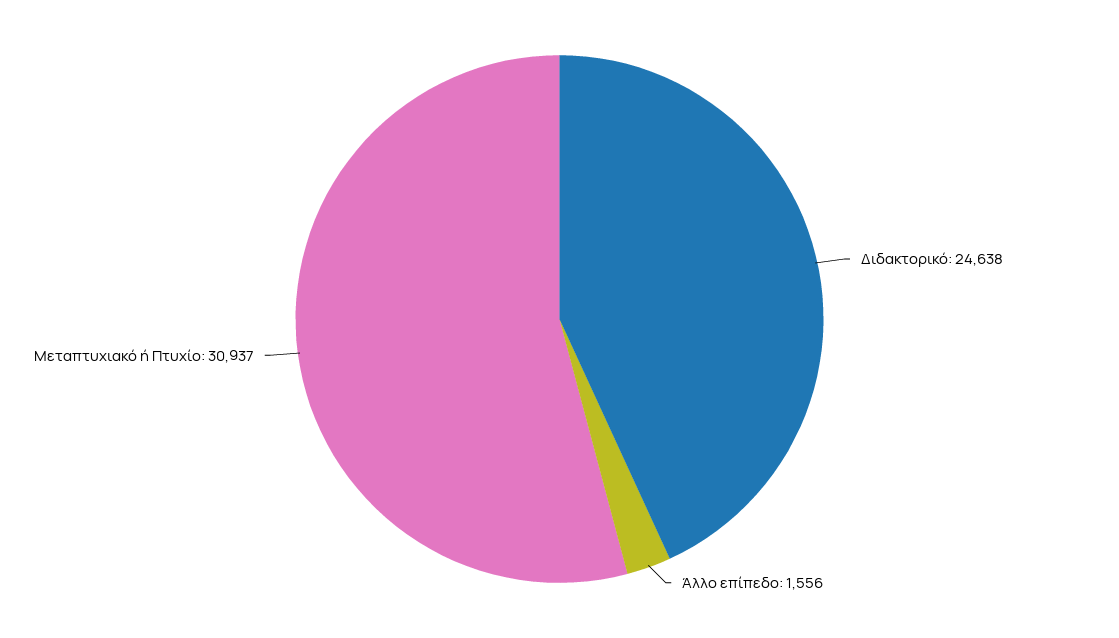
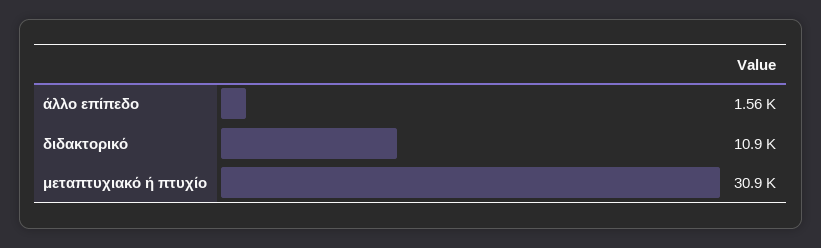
  {
-   "Διδακτορικό": 24638,
+   "Διδακτορικό": 10900,
    "Άλλο επίπεδο": 1556,
    "Μεταπτυχιακό ή Πτυχίο": 30937
  }

